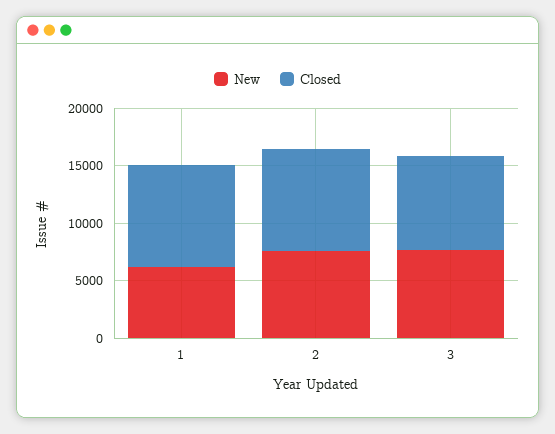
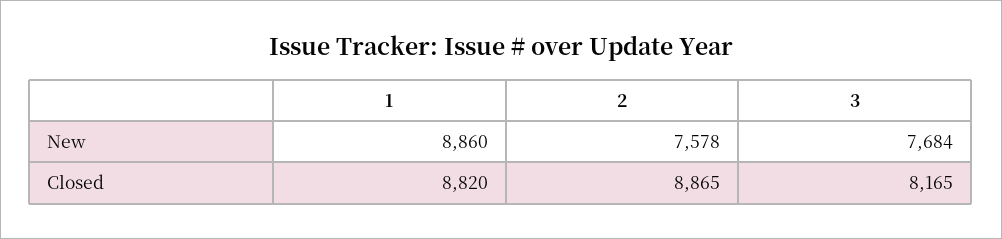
  {
    "New": {
-     "1": 6000,
+     "1": 8860,
      "2": 7578,
      "3": 7684
    },
    "Closed": {
      "1": 8820,
      "2": 8865,
      "3": 8165
    }
  }

